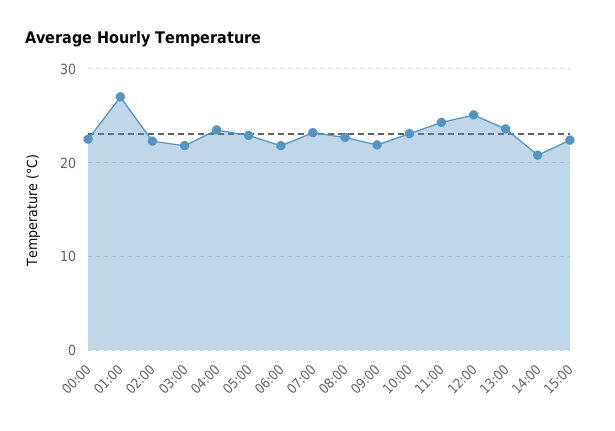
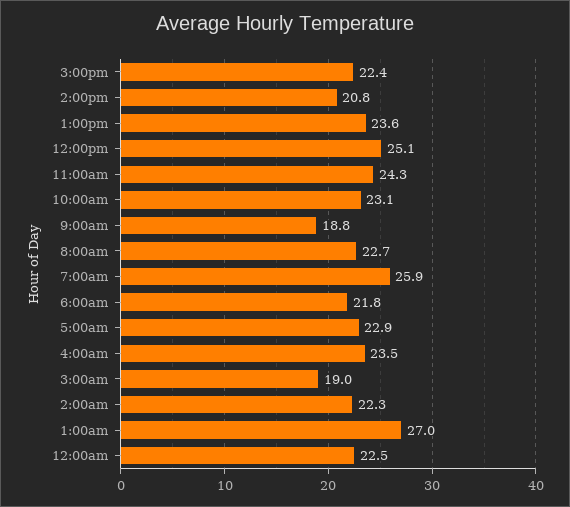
  {
    "00:00": 22.5,
    "01:00": 27,
    "02:00": 22.3,
-   "03:00": 22,
+   "03:00": 19,
    "04:00": 23.5,
    "05:00": 22.9,
    "06:00": 21.8,
-   "07:00": 23,
+   "07:00": 25.9,
    "08:00": 22.7,
-   "09:00": 22,
+   "09:00": 18.8,
    "10:00": 23.1,
    "11:00": 24.3,
    "12:00": 25.1,
    "13:00": 23.6,
    "14:00": 20.8,
    "15:00": 22.4
  }

